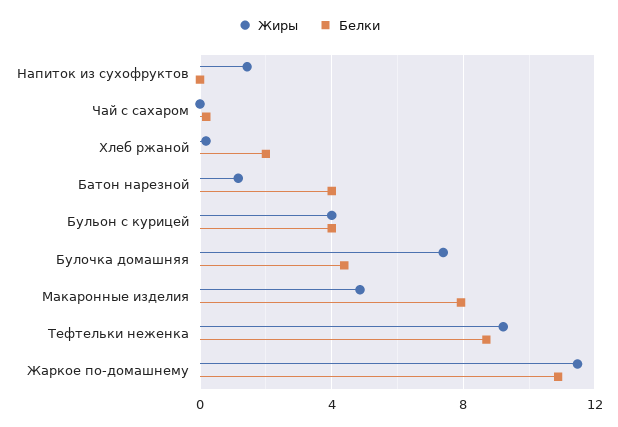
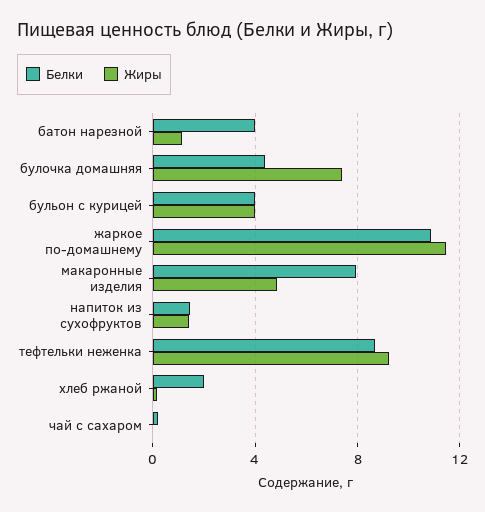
  {
    "Жиры": {
      "Напиток из сухофруктов": 1.5,
      "Чай с сахаром": 0,
      "Хлеб ржаной": 0,
      "Батон нарезной": 1,
      "Бульон с курицей": 4,
      "Булочка домашняя": 7.5,
      "Макаронные изделия": 5,
      "Тефтельки неженка": 9,
      "Жаркое по-домашнему": 11.5
    },
    "Белки": {
-     "Напиток из сухофруктов": 0,
+     "Напиток из сухофруктов": 1.5,
      "Чай с сахаром": 0,
      "Хлеб ржаной": 2,
      "Батон нарезной": 4,
      "Бульон с курицей": 4,
      "Булочка домашняя": 4.5,
      "Макаронные изделия": 8,
      "Тефтельки неженка": 8.5,
      "Жаркое по-домашнему": 11
    }
  }

